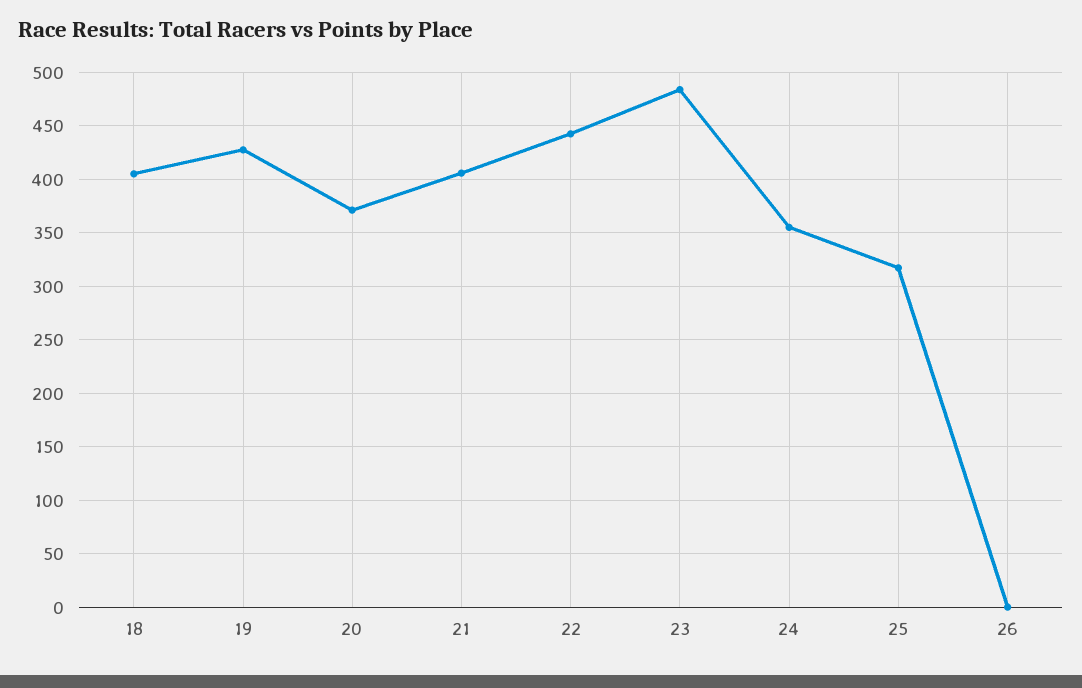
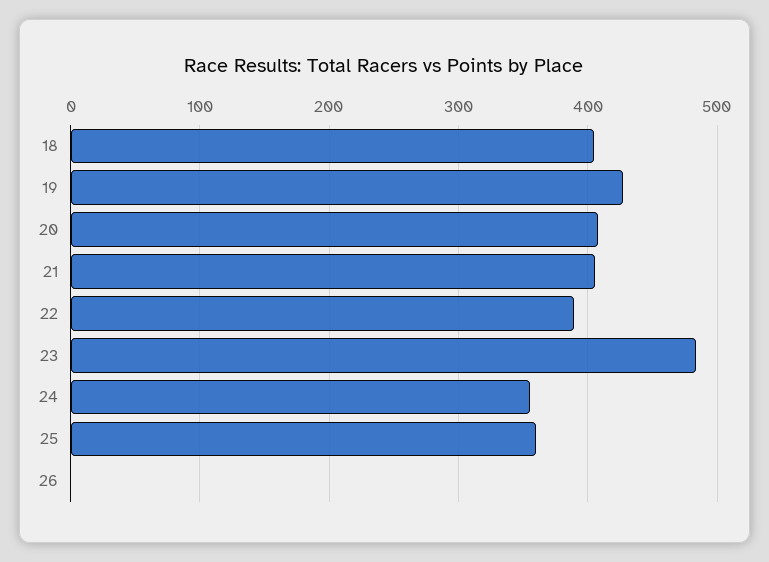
  {
    "18": 410,
    "19": 430,
-   "20": 370,
+   "20": 410,
    "21": 410,
-   "22": 440,
+   "22": 390,
    "23": 480,
    "24": 360,
-   "25": 320,
+   "25": 360,
    "26": 0
  }

